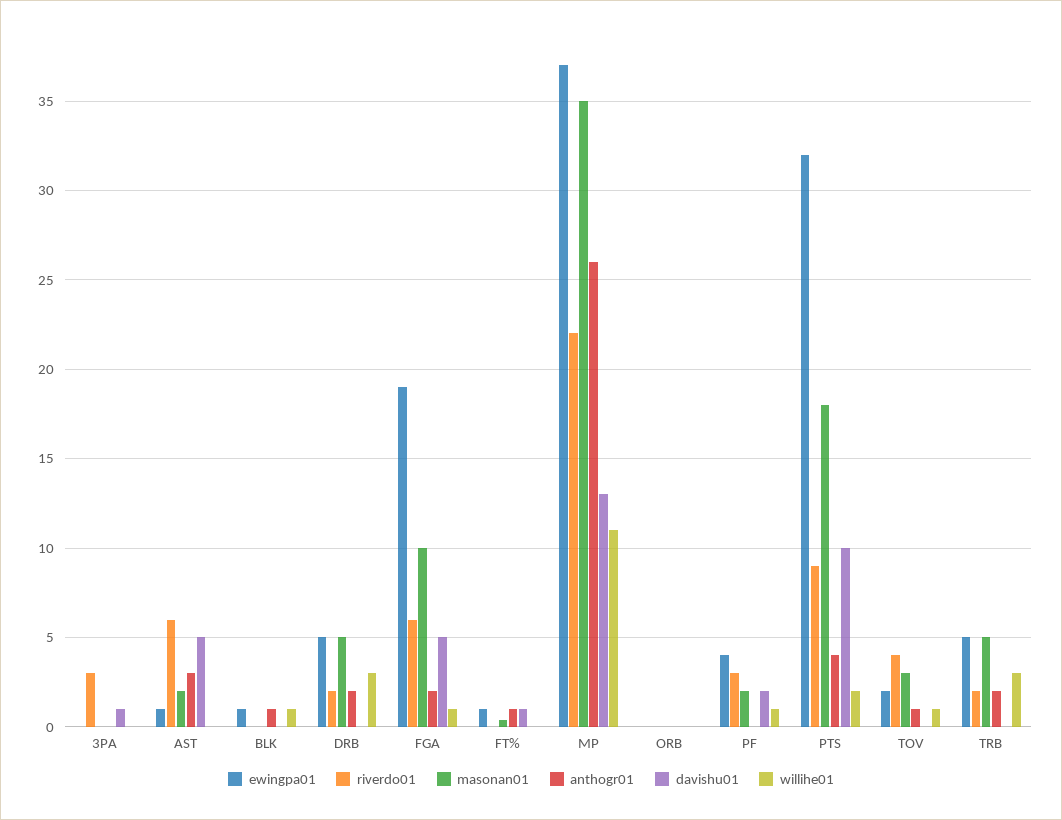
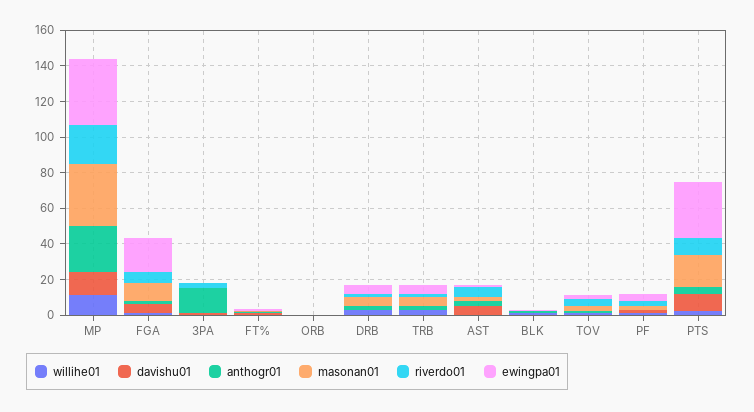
  {
    "ewingpa01": {
      "3PA": 0,
      "AST": 1,
      "BLK": 1,
      "DRB": 5,
      "FGA": 19,
      "FT%": 1,
      "MP": 37,
      "ORB": 0,
      "PF": 4,
      "PTS": 32,
      "TOV": 2,
      "TRB": 5
    },
    "riverdo01": {
      "3PA": 3,
      "AST": 6,
      "BLK": 0,
      "DRB": 2,
      "FGA": 6,
      "FT%": 0,
      "MP": 22,
      "ORB": 0,
      "PF": 3,
      "PTS": 9,
      "TOV": 4,
      "TRB": 2
    },
    "masonan01": {
      "3PA": 0,
      "AST": 2,
      "BLK": 0,
      "DRB": 5,
      "FGA": 10,
      "FT%": 0.5,
      "MP": 35,
      "ORB": 0,
      "PF": 2,
      "PTS": 18,
      "TOV": 3,
      "TRB": 5
    },
    "anthogr01": {
-     "3PA": 0,
+     "3PA": 15,
      "AST": 3,
      "BLK": 1,
      "DRB": 2,
      "FGA": 2,
      "FT%": 1,
      "MP": 26,
      "ORB": 0,
      "PF": 0,
      "PTS": 4,
      "TOV": 1,
      "TRB": 2
    },
    "davishu01": {
      "3PA": 1,
      "AST": 5,
      "BLK": 0,
      "DRB": 0,
      "FGA": 5,
      "FT%": 1,
      "MP": 13,
      "ORB": 0,
      "PF": 2,
      "PTS": 10,
      "TOV": 0,
      "TRB": 0
    },
    "willihe01": {
      "3PA": 0,
      "AST": 0,
      "BLK": 1,
      "DRB": 3,
      "FGA": 1,
      "FT%": 0,
      "MP": 11,
      "ORB": 0,
      "PF": 1,
      "PTS": 2,
      "TOV": 1,
      "TRB": 3
    }
  }

